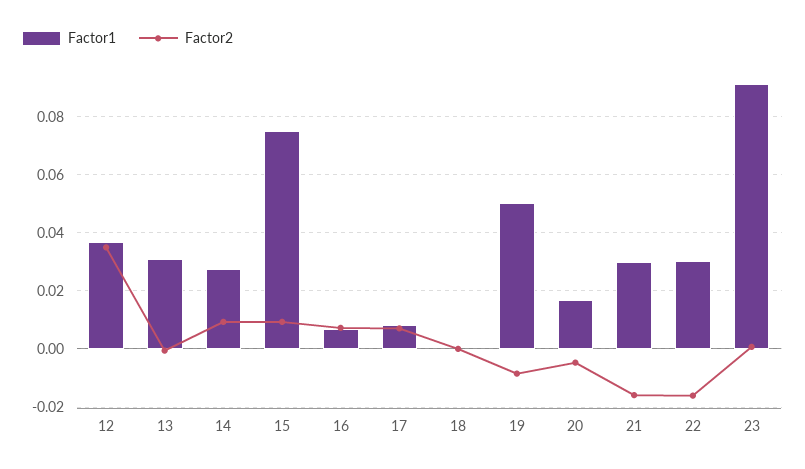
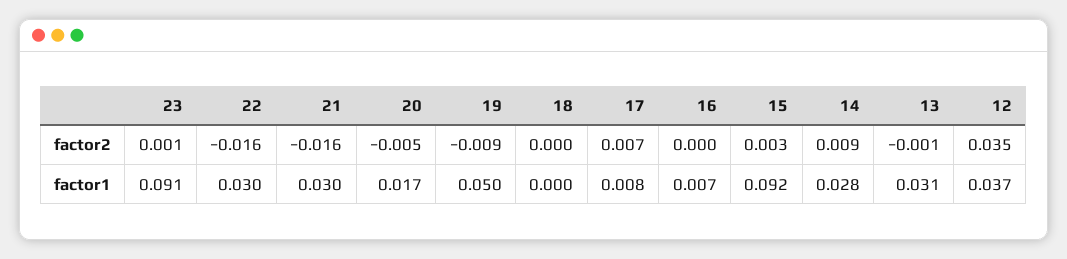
  {
    "Factor1": {
      "12": 0.037,
      "13": 0.031,
      "14": 0.028,
-     "15": 0.075,
+     "15": 0.092,
      "16": 0.007,
      "17": 0.008,
      "18": 0,
      "19": 0.05,
      "20": 0.017,
      "21": 0.03,
      "22": 0.03,
      "23": 0.091
    },
    "Factor2": {
      "12": 0.035,
      "13": -0.001,
      "14": 0.009,
-     "15": 0.01,
+     "15": 0.003,
-     "16": 0.0075,
+     "16": 0,
      "17": 0.007,
      "18": 0,
      "19": -0.009,
      "20": -0.005,
      "21": -0.016,
      "22": -0.016,
      "23": 0.001
    }
  }

